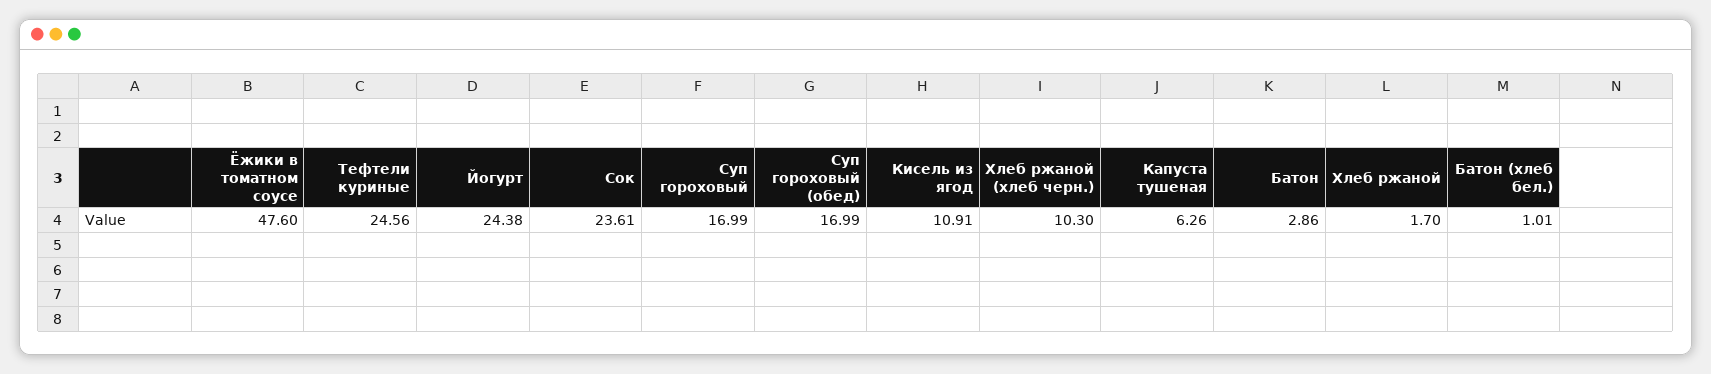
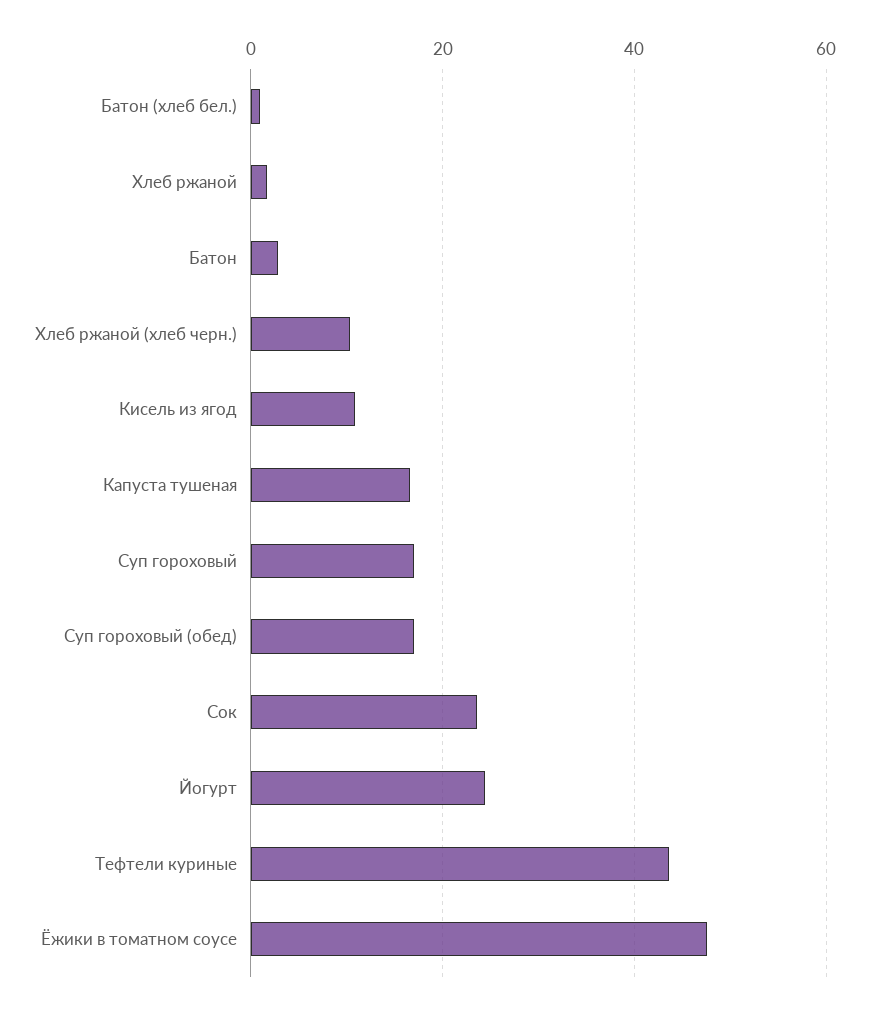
  {
    "Ёжики в томатном соусе": 47.6,
-   "Тефтели куриные": 24.56,
+   "Тефтели куриные": 44,
    "Йогурт": 24.38,
    "Сок": 23.61,
    "Суп гороховый": 16.99,
    "Суп гороховый (обед)": 16.99,
    "Кисель из ягод": 10.91,
    "Хлеб ржаной (хлеб черн.)": 10.3,
-   "Капуста тушеная": 6.26,
+   "Капуста тушеная": 16,
    "Батон": 2.86,
    "Хлеб ржаной": 1.7,
    "Батон (хлеб бел.)": 1.01
  }

